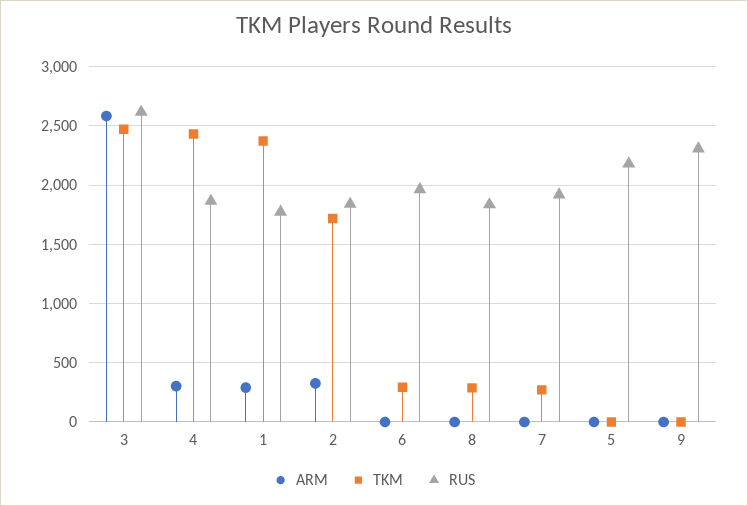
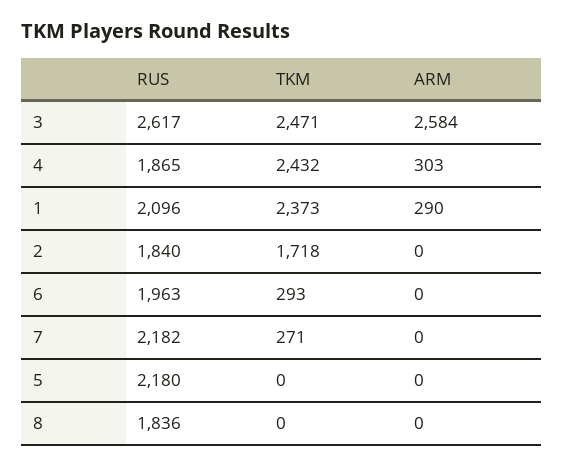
  {
    "ARM": {
      "3": 2584,
      "4": 303,
      "1": 290,
-     "2": 300,
+     "2": 0,
      "6": 0,
      "8": 0,
      "7": 0,
-     "5": 0,
+     "5": 0
-     "9": 0
    },
    "TKM": {
      "3": 2471,
      "4": 2432,
      "1": 2373,
      "2": 1718,
      "6": 293,
-     "8": 300,
+     "8": 0,
      "7": 271,
-     "5": 0,
+     "5": 0
-     "9": 0
    },
    "RUS": {
      "3": 2617,
      "4": 1865,
-     "1": 1800,
+     "1": 2096,
      "2": 1840,
      "6": 1963,
      "8": 1836,
-     "7": 1900,
+     "7": 2182,
-     "5": 2180,
+     "5": 2180
-     "9": 2300
    }
  }

